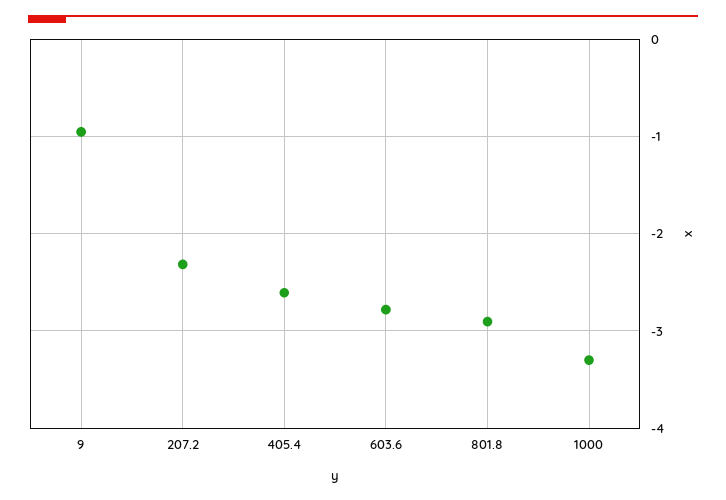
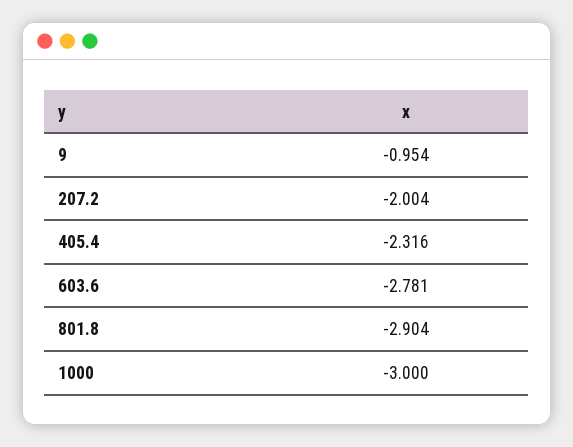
  {
    "9": -0.954,
-   "207.2": -2.3,
+   "207.2": -2.004,
-   "405.4": -2.6,
+   "405.4": -2.316,
    "603.6": -2.781,
    "801.8": -2.904,
-   "1000": -3.3
+   "1000": -3
  }

